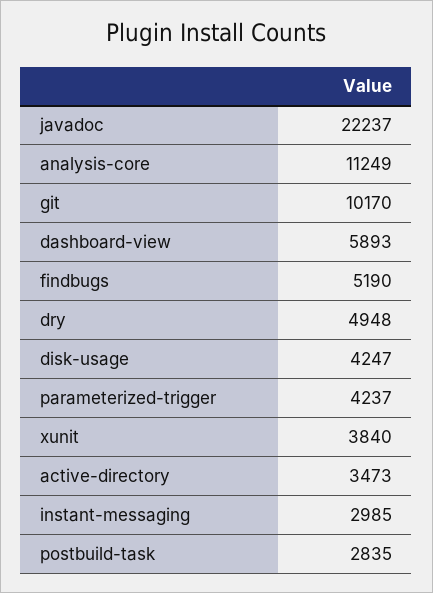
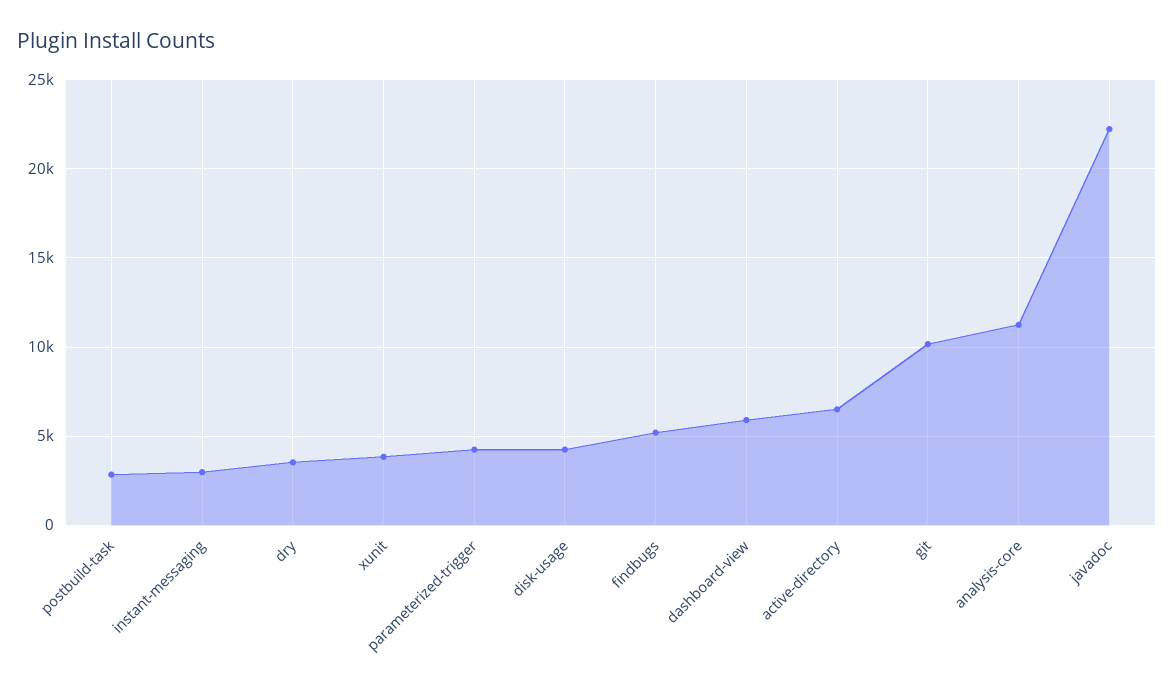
  {
    "javadoc": 22237,
    "analysis-core": 11249,
    "git": 10170,
    "dashboard-view": 5893,
    "findbugs": 5190,
-   "dry": 4948,
+   "dry": 3500,
    "disk-usage": 4247,
    "parameterized-trigger": 4237,
    "xunit": 3840,
-   "active-directory": 3473,
+   "active-directory": 6500,
    "instant-messaging": 2985,
    "postbuild-task": 2835
  }

